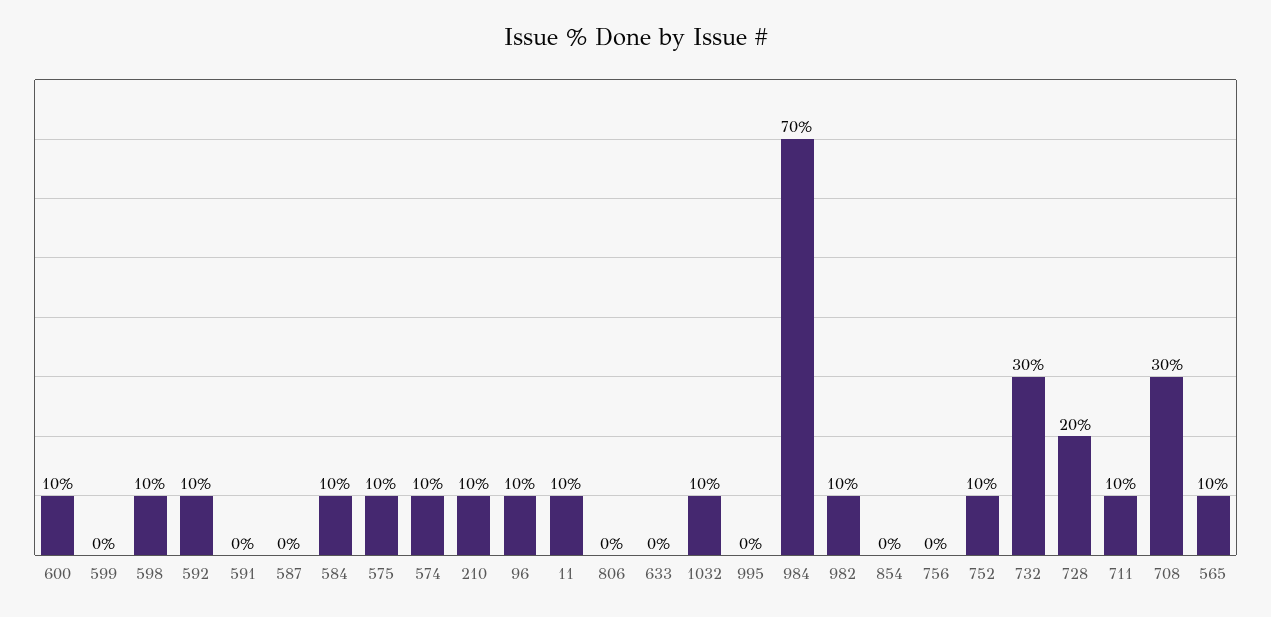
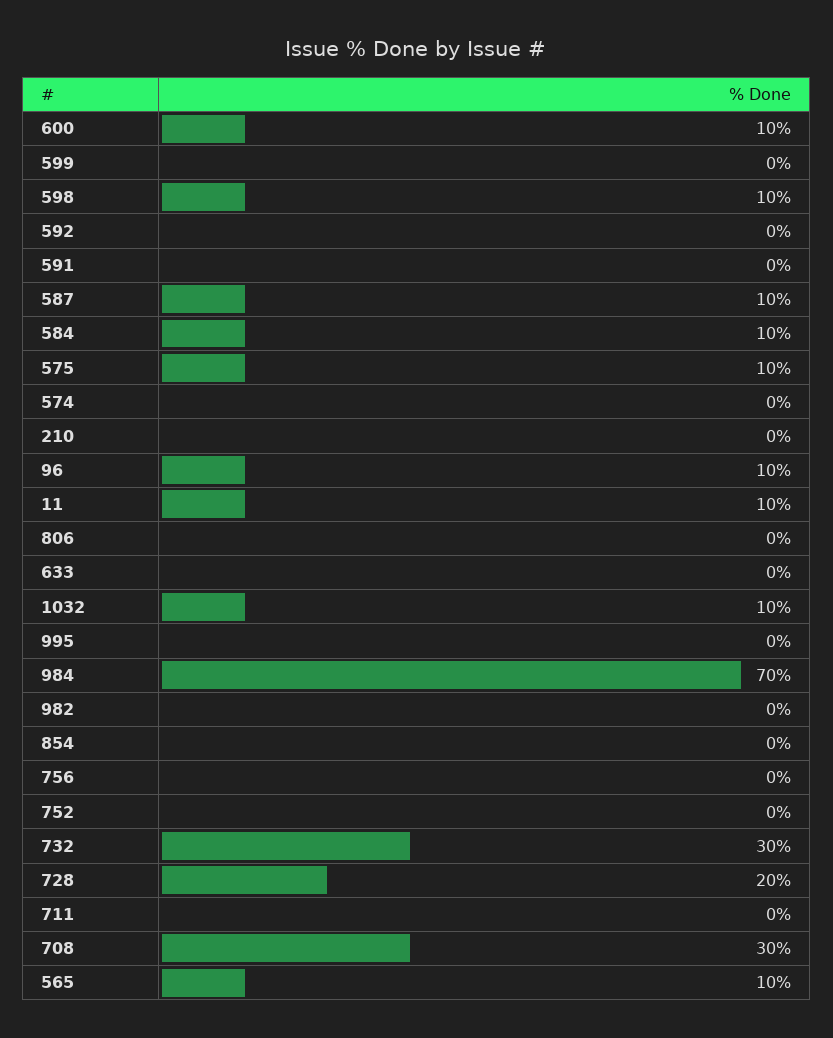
  {
    "600": 10,
    "599": 0,
    "598": 10,
-   "592": 10,
+   "592": 0,
    "591": 0,
-   "587": 0,
+   "587": 10,
    "584": 10,
    "575": 10,
-   "574": 10,
+   "574": 0,
-   "210": 10,
+   "210": 0,
    "96": 10,
    "11": 10,
    "806": 0,
    "633": 0,
    "1032": 10,
    "995": 0,
    "984": 70,
-   "982": 10,
+   "982": 0,
    "854": 0,
    "756": 0,
-   "752": 10,
+   "752": 0,
    "732": 30,
    "728": 20,
-   "711": 10,
+   "711": 0,
    "708": 30,
    "565": 10
  }

